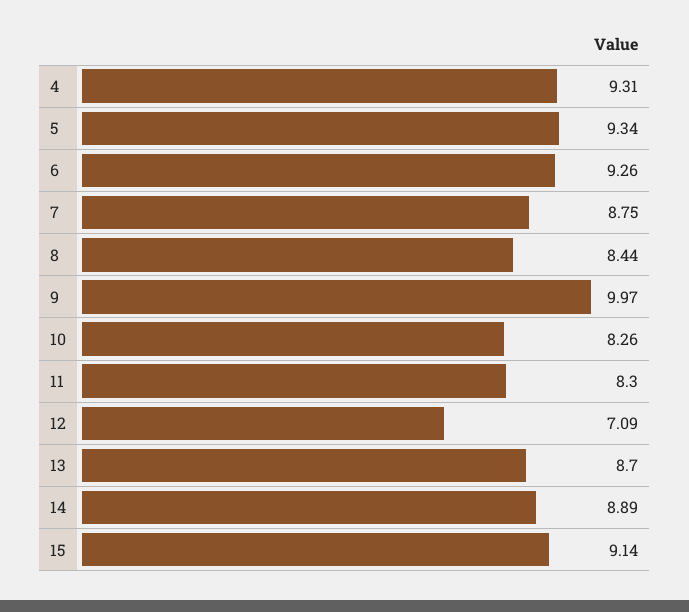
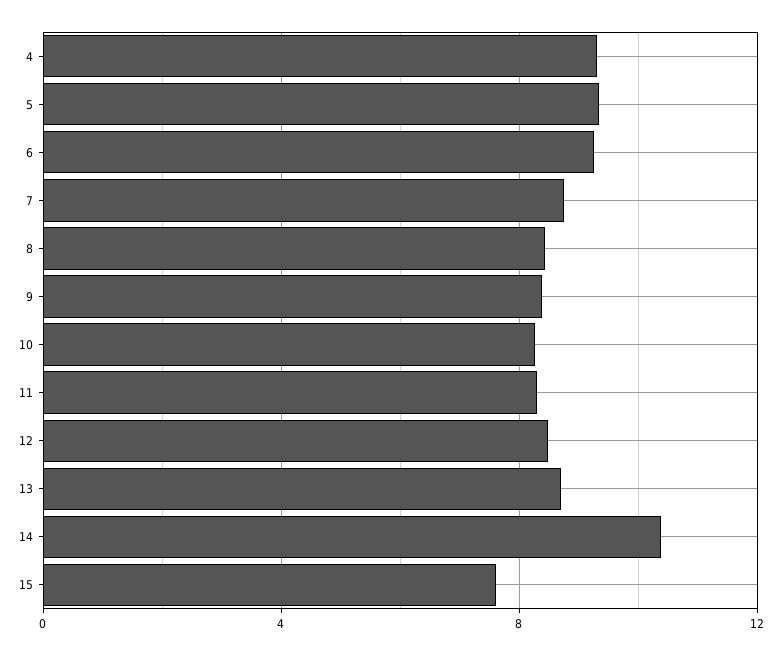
  {
    "4": 9.31,
    "5": 9.34,
    "6": 9.26,
    "7": 8.75,
    "8": 8.44,
-   "9": 9.97,
+   "9": 8.5,
    "10": 8.26,
    "11": 8.3,
-   "12": 7.09,
+   "12": 8.5,
    "13": 8.7,
-   "14": 8.89,
+   "14": 10.5,
-   "15": 9.14
+   "15": 7.5
  }

